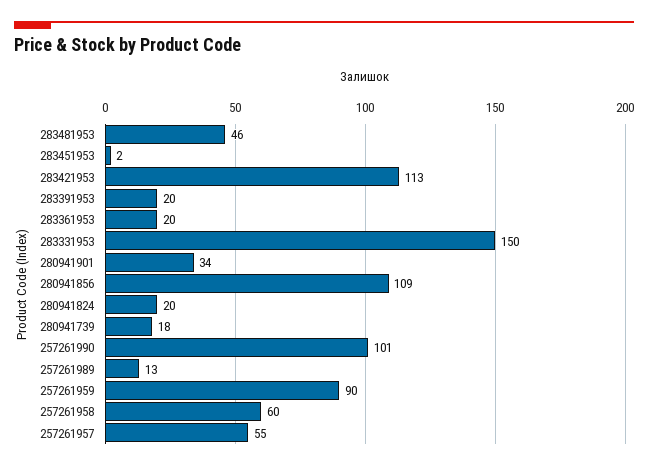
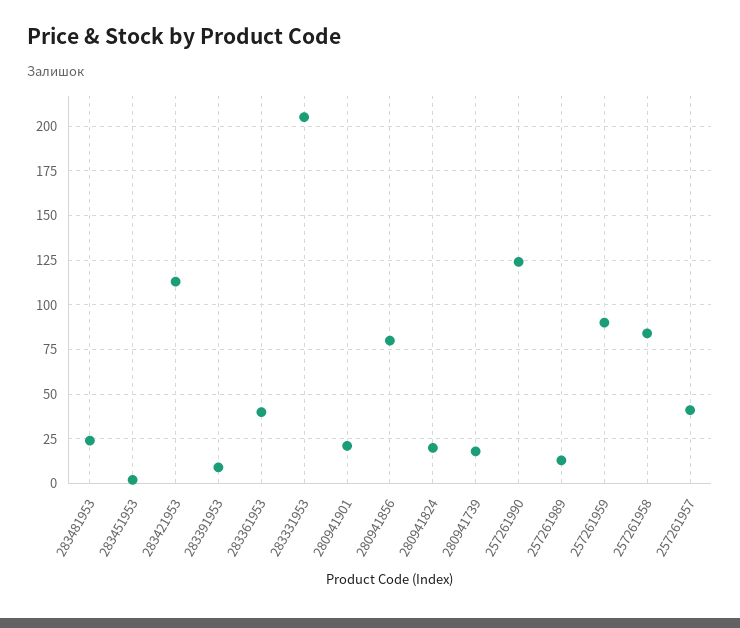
  {
-   "283481953": 46,
+   "283481953": 25,
    "283451953": 2,
    "283421953": 113,
-   "283391953": 20,
+   "283391953": 10,
-   "283361953": 20,
+   "283361953": 40,
-   "283331953": 150,
+   "283331953": 205,
-   "280941901": 34,
+   "280941901": 20,
-   "280941856": 109,
+   "280941856": 80,
    "280941824": 20,
    "280941739": 18,
-   "257261990": 101,
+   "257261990": 125,
    "257261989": 13,
    "257261959": 90,
-   "257261958": 60,
+   "257261958": 85,
-   "257261957": 55
+   "257261957": 40
  }

